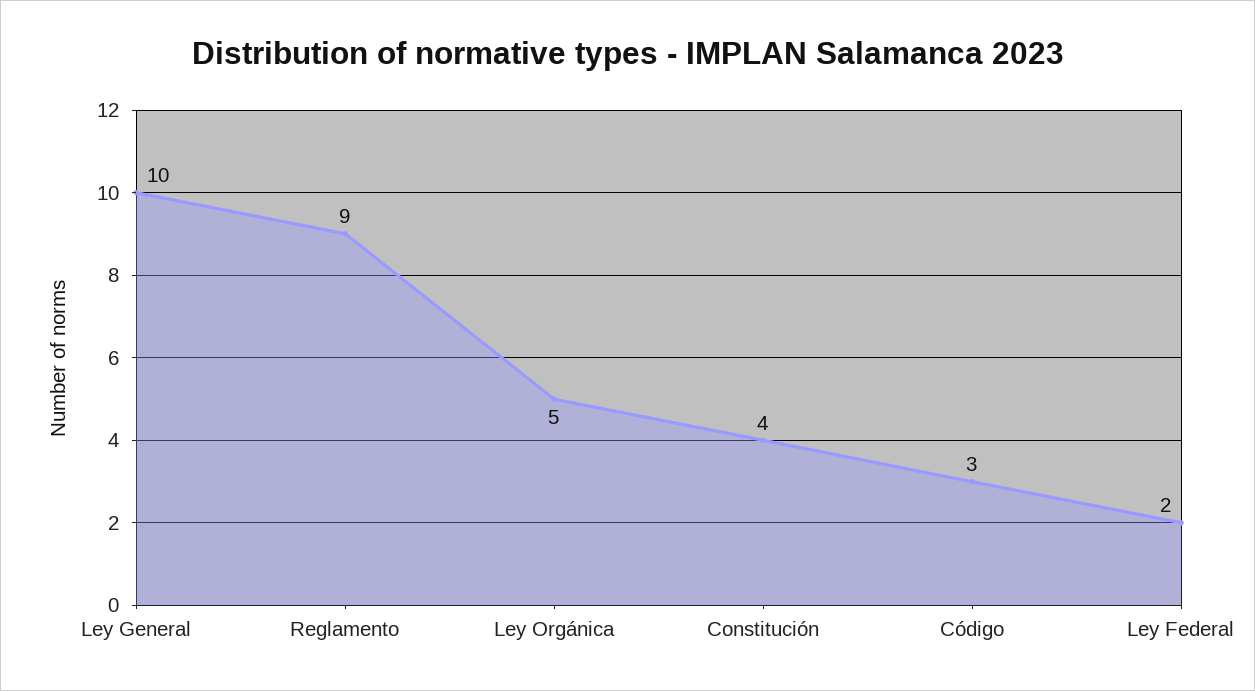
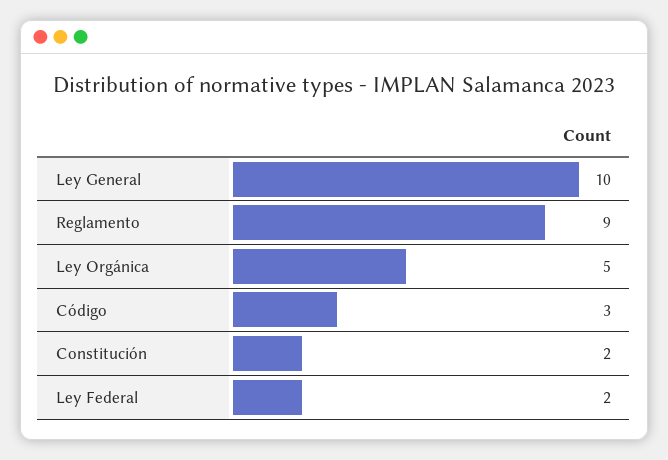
  {
    "Ley General": 10,
    "Reglamento": 9,
    "Ley Orgánica": 5,
-   "Constitución": 4,
+   "Constitución": 2,
    "Código": 3,
    "Ley Federal": 2
  }

